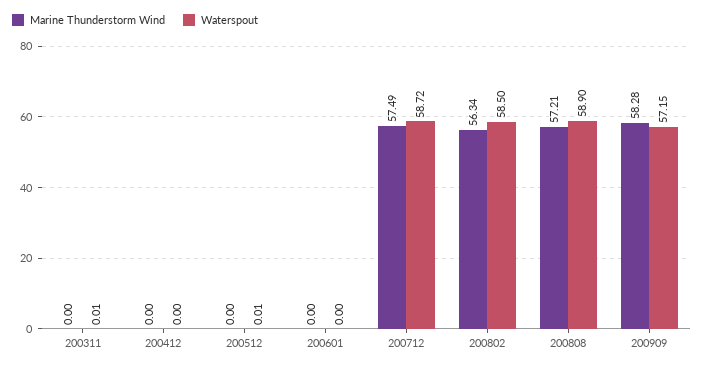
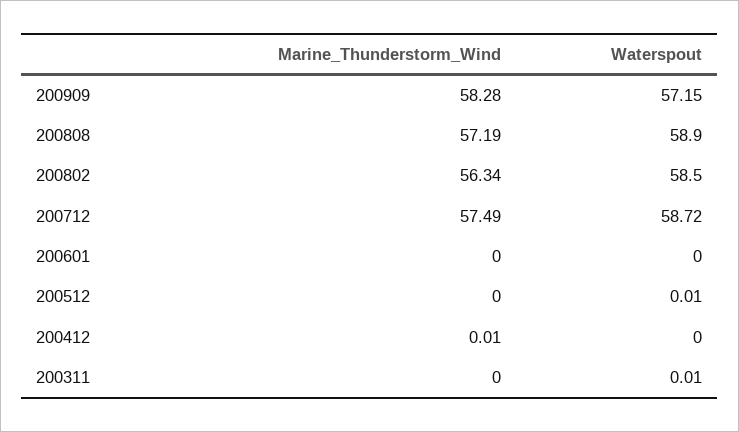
  {
    "Marine Thunderstorm Wind": {
      "200311": 0,
-     "200412": 0,
+     "200412": 0.01,
      "200512": 0,
      "200601": 0,
      "200712": 57.49,
      "200802": 56.34,
-     "200808": 57.21,
+     "200808": 57.19,
      "200909": 58.28
    },
    "Waterspout": {
      "200311": 0.01,
      "200412": 0,
      "200512": 0.01,
      "200601": 0,
      "200712": 58.72,
      "200802": 58.5,
      "200808": 58.9,
      "200909": 57.15
    }
  }

